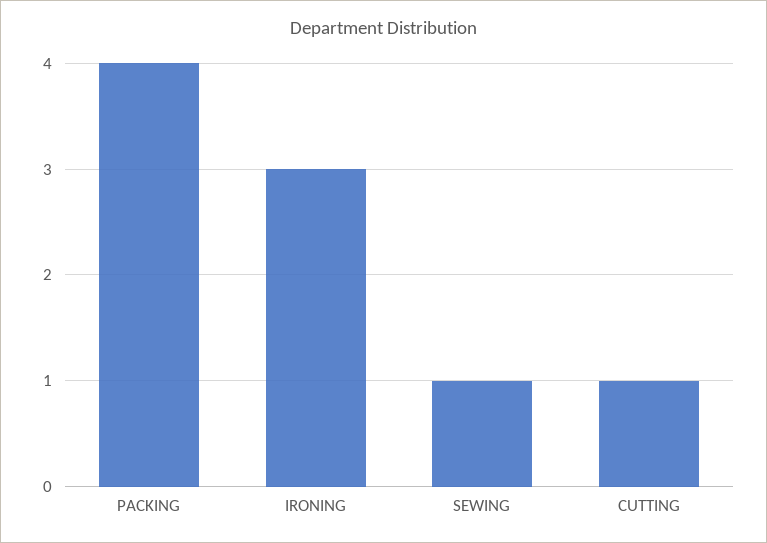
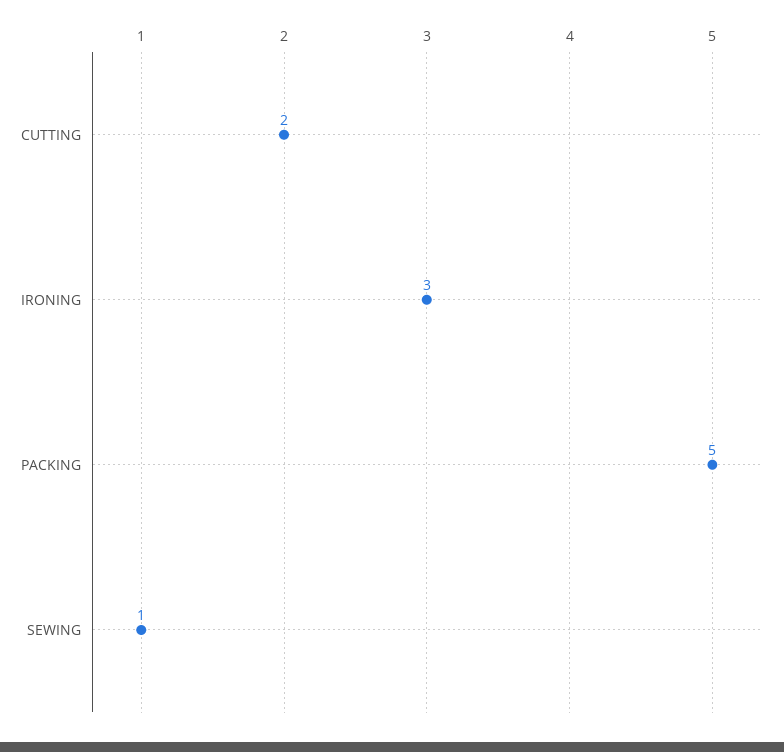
  {
-   "PACKING": 4,
+   "PACKING": 5,
    "IRONING": 3,
    "SEWING": 1,
-   "CUTTING": 1
+   "CUTTING": 2
  }

